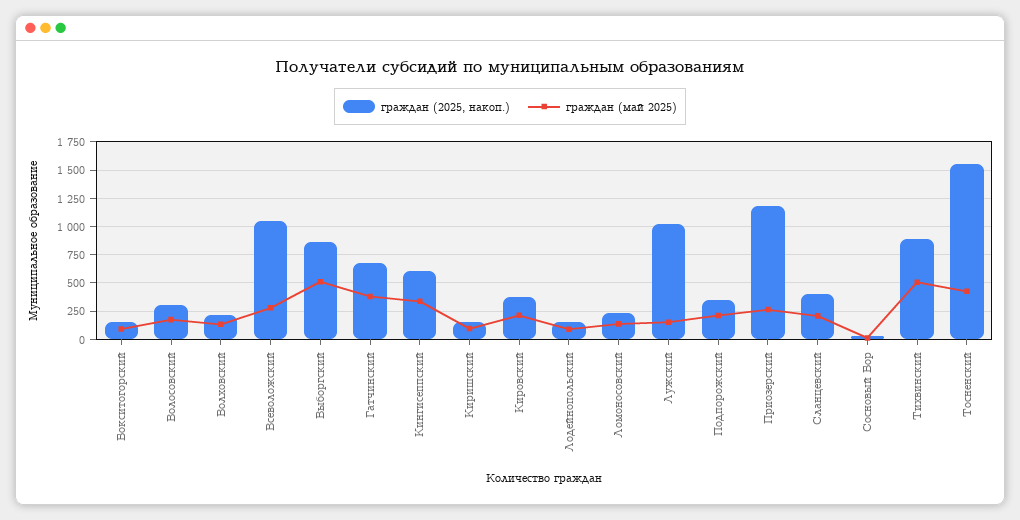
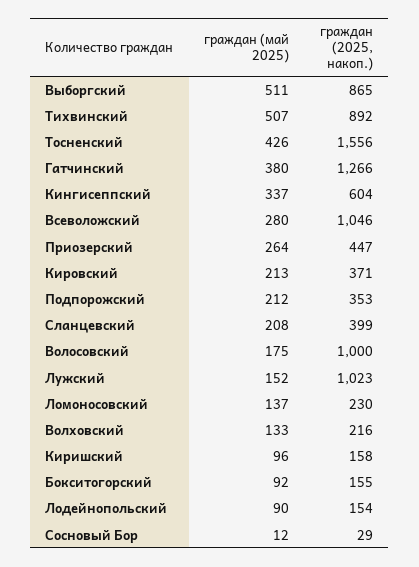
  {
    "граждан (2025, накоп.)": {
      "Бокситогорский": 155,
-     "Волосовский": 250,
+     "Волосовский": 1000,
      "Волховский": 216,
      "Всеволожский": 1046,
      "Выборгский": 865,
-     "Гатчинский": 750,
+     "Гатчинский": 1266,
      "Кингисеппский": 604,
      "Киришский": 158,
      "Кировский": 371,
      "Лодейнопольский": 154,
      "Ломоносовский": 230,
      "Лужский": 1023,
      "Подпорожский": 353,
-     "Приозерский": 1250,
+     "Приозерский": 447,
      "Сланцевский": 399,
      "Сосновый Бор": 29,
      "Тихвинский": 892,
      "Тосненский": 1556
    },
    "граждан (май 2025)": {
      "Бокситогорский": 92,
      "Волосовский": 175,
      "Волховский": 133,
      "Всеволожский": 280,
      "Выборгский": 511,
      "Гатчинский": 380,
      "Кингисеппский": 337,
      "Киришский": 96,
      "Кировский": 213,
      "Лодейнопольский": 90,
      "Ломоносовский": 137,
      "Лужский": 152,
      "Подпорожский": 212,
      "Приозерский": 264,
      "Сланцевский": 208,
      "Сосновый Бор": 12,
      "Тихвинский": 507,
      "Тосненский": 426
    }
  }

